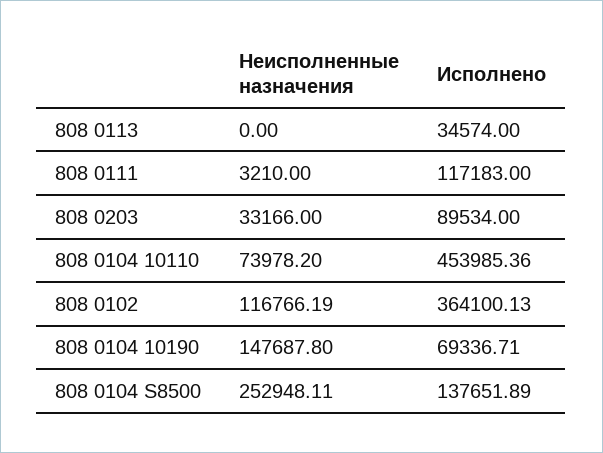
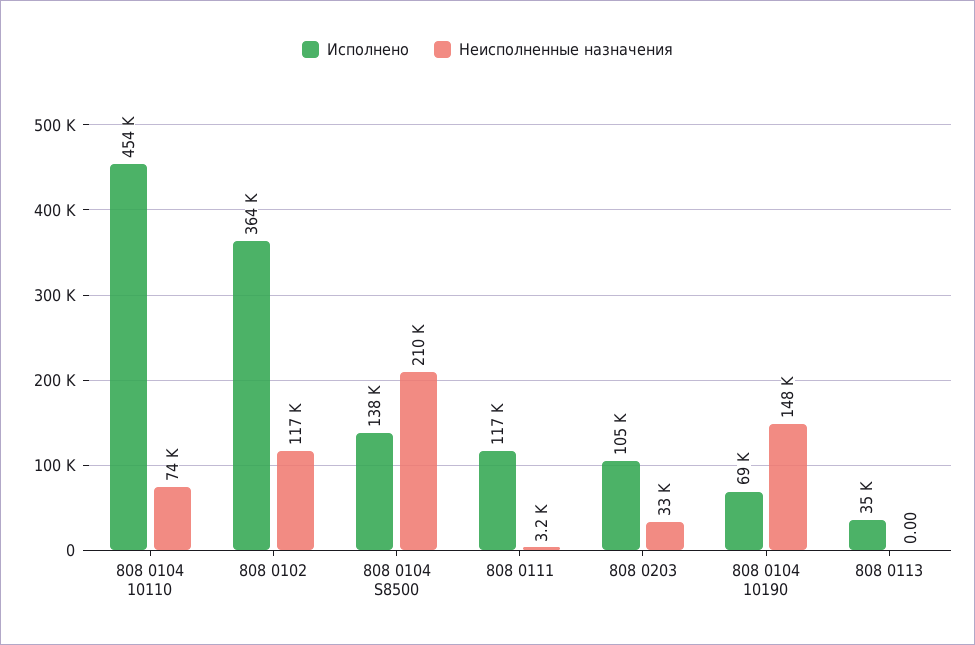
  {
    "Неисполненные назначения": {
      "808 0113": 0,
      "808 0111": 3210,
      "808 0203": 33166,
      "808 0104 10110": 73978.2,
      "808 0102": 116766.19,
      "808 0104 10190": 147687.8,
-     "808 0104 S8500": 252948.11
+     "808 0104 S8500": 210000
    },
    "Исполнено": {
      "808 0113": 34574,
      "808 0111": 117183,
-     "808 0203": 89534,
+     "808 0203": 105000,
      "808 0104 10110": 453985.36,
      "808 0102": 364100.13,
      "808 0104 10190": 69336.71,
      "808 0104 S8500": 137651.89
    }
  }

